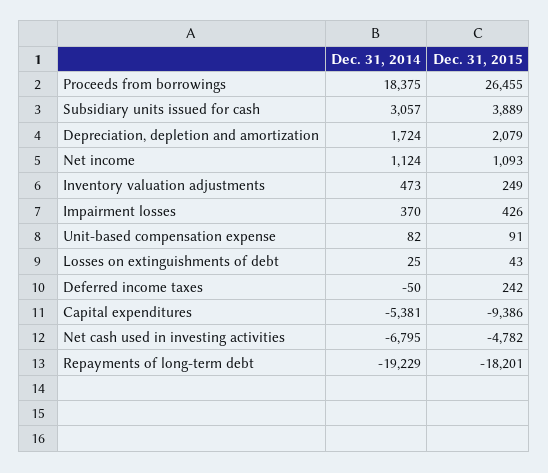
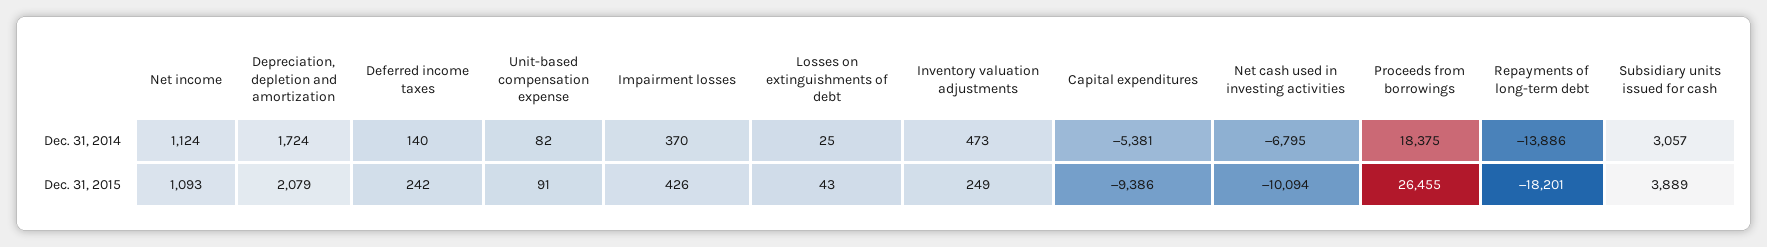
  {
    "Dec. 31, 2014": {
      "Proceeds from borrowings": 18375,
      "Subsidiary units issued for cash": 3057,
      "Depreciation, depletion and amortization": 1724,
      "Net income": 1124,
      "Inventory valuation adjustments": 473,
      "Impairment losses": 370,
      "Unit-based compensation expense": 82,
      "Losses on extinguishments of debt": 25,
-     "Deferred income taxes": -50,
+     "Deferred income taxes": 140,
      "Capital expenditures": -5381,
      "Net cash used in investing activities": -6795,
-     "Repayments of long-term debt": -19229
+     "Repayments of long-term debt": -13886
    },
    "Dec. 31, 2015": {
      "Proceeds from borrowings": 26455,
      "Subsidiary units issued for cash": 3889,
      "Depreciation, depletion and amortization": 2079,
      "Net income": 1093,
      "Inventory valuation adjustments": 249,
      "Impairment losses": 426,
      "Unit-based compensation expense": 91,
      "Losses on extinguishments of debt": 43,
      "Deferred income taxes": 242,
      "Capital expenditures": -9386,
-     "Net cash used in investing activities": -4782,
+     "Net cash used in investing activities": -10094,
      "Repayments of long-term debt": -18201
    }
  }

